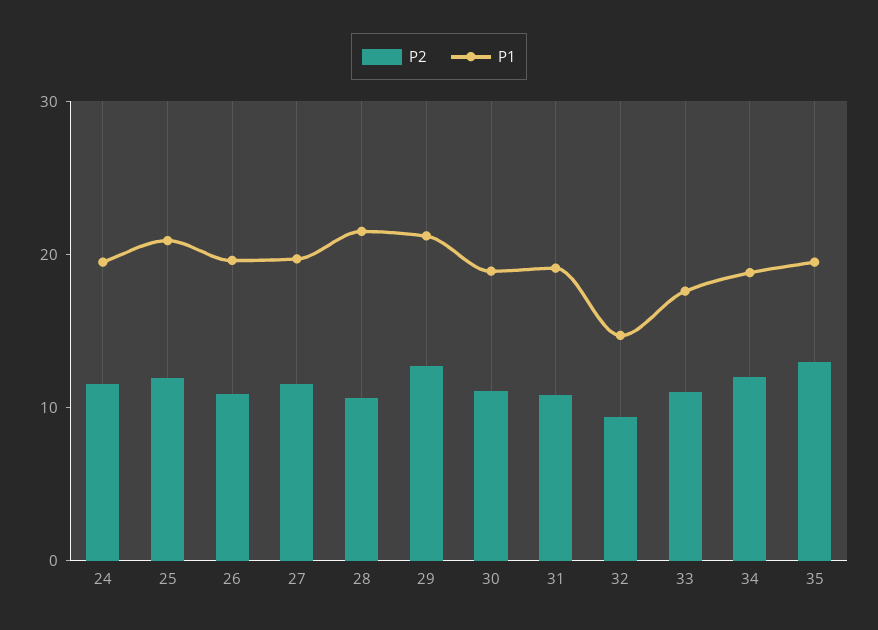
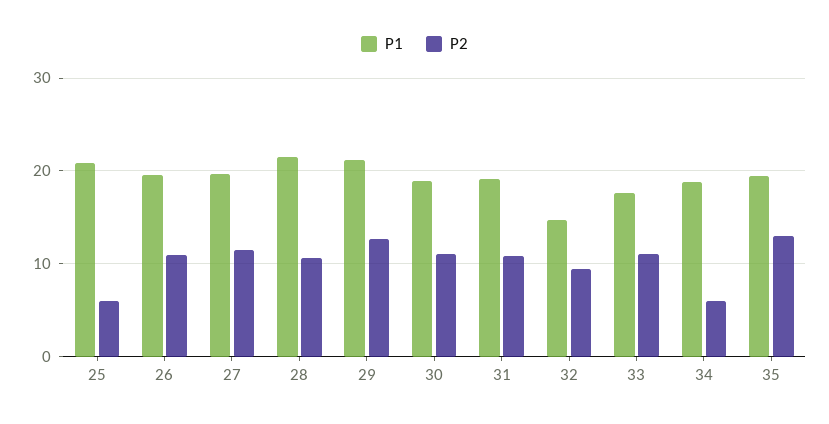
  {
    "P2": {
-     "24": 12,
-     "25": 12,
+     "25": 6,
      "26": 11,
      "27": 12,
      "28": 11,
      "29": 13,
      "30": 11,
      "31": 11,
      "32": 9,
      "33": 11,
-     "34": 12,
+     "34": 6,
      "35": 13
    },
    "P1": {
-     "24": 20,
      "25": 21,
      "26": 20,
      "27": 20,
      "28": 22,
      "29": 21,
      "30": 19,
      "31": 19,
      "32": 15,
      "33": 18,
      "34": 19,
      "35": 20
    }
  }

